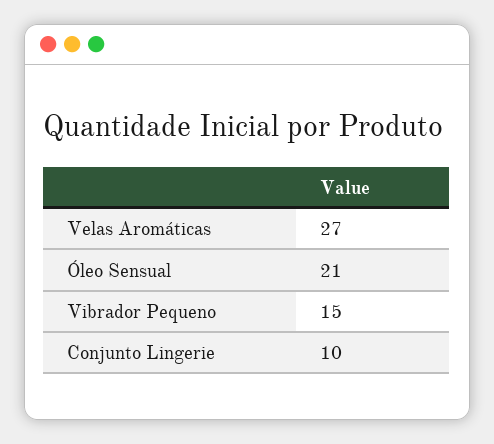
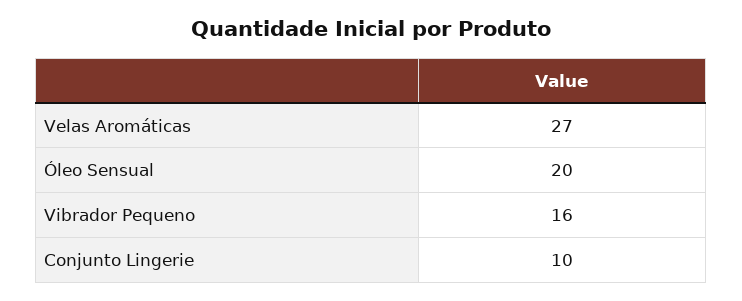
  {
    "Velas Aromáticas": 27,
-   "Óleo Sensual": 21,
+   "Óleo Sensual": 20,
-   "Vibrador Pequeno": 15,
+   "Vibrador Pequeno": 16,
    "Conjunto Lingerie": 10
  }

